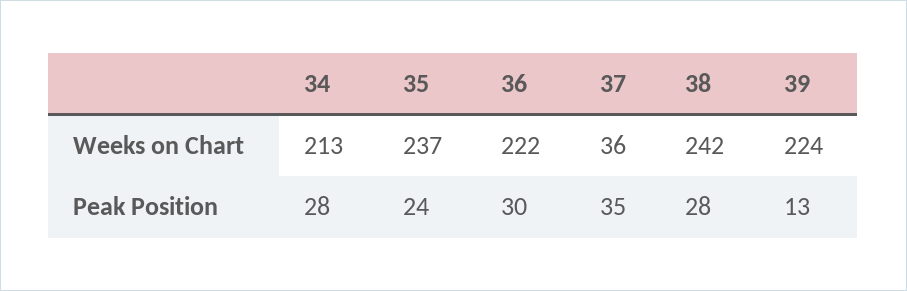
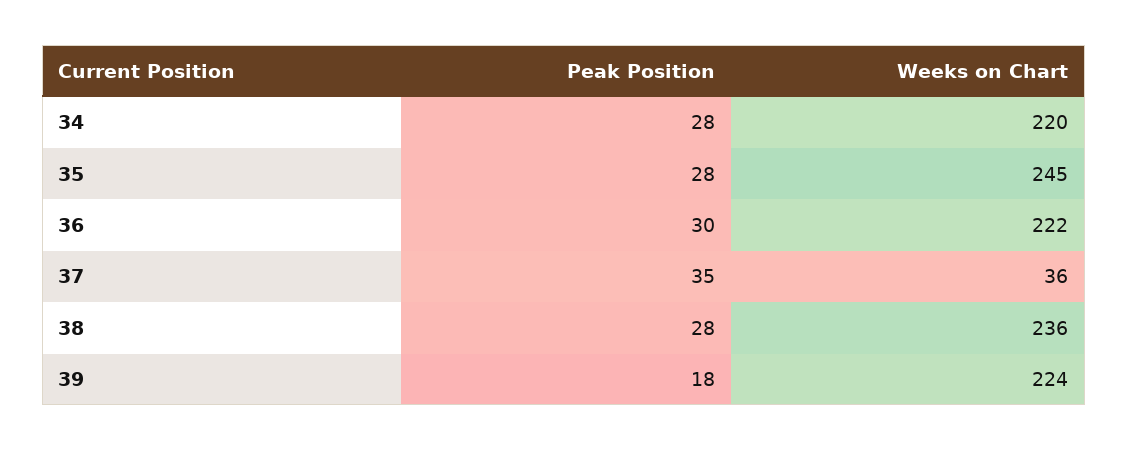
  {
    "34": {
-     "Weeks on Chart": 213,
+     "Weeks on Chart": 220,
      "Peak Position": 28
    },
    "35": {
-     "Weeks on Chart": 237,
+     "Weeks on Chart": 245,
-     "Peak Position": 24
+     "Peak Position": 28
    },
    "36": {
      "Weeks on Chart": 222,
      "Peak Position": 30
    },
    "37": {
      "Weeks on Chart": 36,
      "Peak Position": 35
    },
    "38": {
-     "Weeks on Chart": 242,
+     "Weeks on Chart": 236,
      "Peak Position": 28
    },
    "39": {
      "Weeks on Chart": 224,
-     "Peak Position": 13
+     "Peak Position": 18
    }
  }

